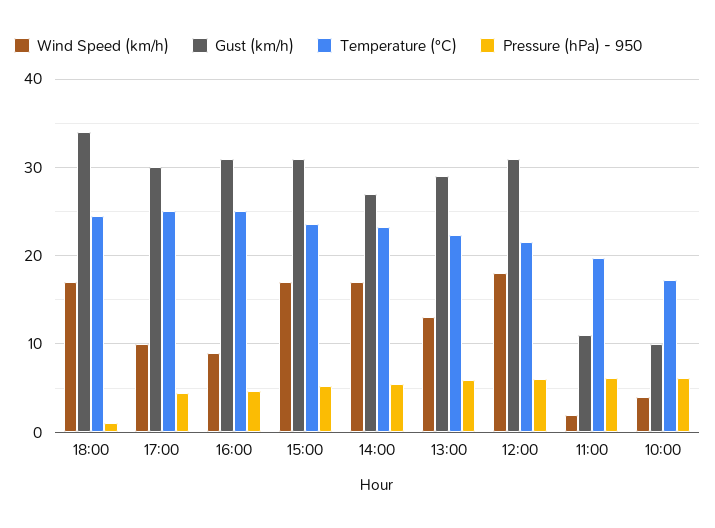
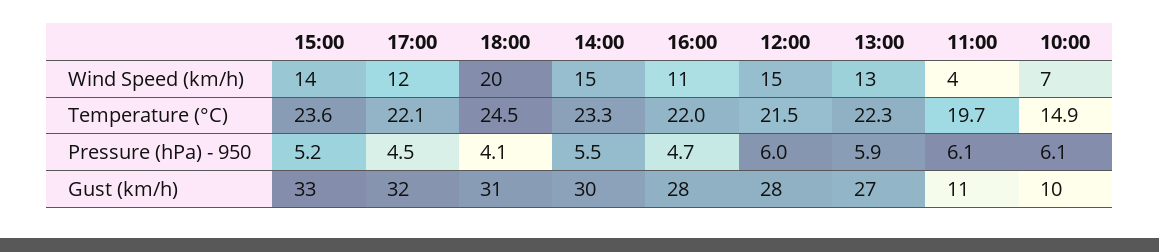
  {
    "Wind Speed (km/h)": {
-     "18:00": 17,
+     "18:00": 20,
-     "17:00": 10,
+     "17:00": 12,
-     "16:00": 9,
+     "16:00": 11,
-     "15:00": 17,
+     "15:00": 14,
-     "14:00": 17,
+     "14:00": 15,
      "13:00": 13,
-     "12:00": 18,
+     "12:00": 15,
-     "11:00": 2,
+     "11:00": 4,
-     "10:00": 4
+     "10:00": 7
    },
    "Gust (km/h)": {
-     "18:00": 34,
+     "18:00": 31,
-     "17:00": 30,
+     "17:00": 32,
-     "16:00": 31,
+     "16:00": 28,
-     "15:00": 31,
+     "15:00": 33,
-     "14:00": 27,
+     "14:00": 30,
-     "13:00": 29,
+     "13:00": 27,
-     "12:00": 31,
+     "12:00": 28,
      "11:00": 11,
      "10:00": 10
    },
    "Temperature (°C)": {
      "18:00": 24.5,
-     "17:00": 25,
+     "17:00": 22.1,
-     "16:00": 25,
+     "16:00": 22,
      "15:00": 23.6,
      "14:00": 23.3,
      "13:00": 22.3,
      "12:00": 21.5,
      "11:00": 19.7,
-     "10:00": 17
+     "10:00": 14.9
    },
    "Pressure (hPa) - 950": {
-     "18:00": 1,
+     "18:00": 4.1,
      "17:00": 4.5,
      "16:00": 4.7,
      "15:00": 5.2,
      "14:00": 5.5,
      "13:00": 5.9,
      "12:00": 6,
      "11:00": 6.1,
      "10:00": 6.1
    }
  }

